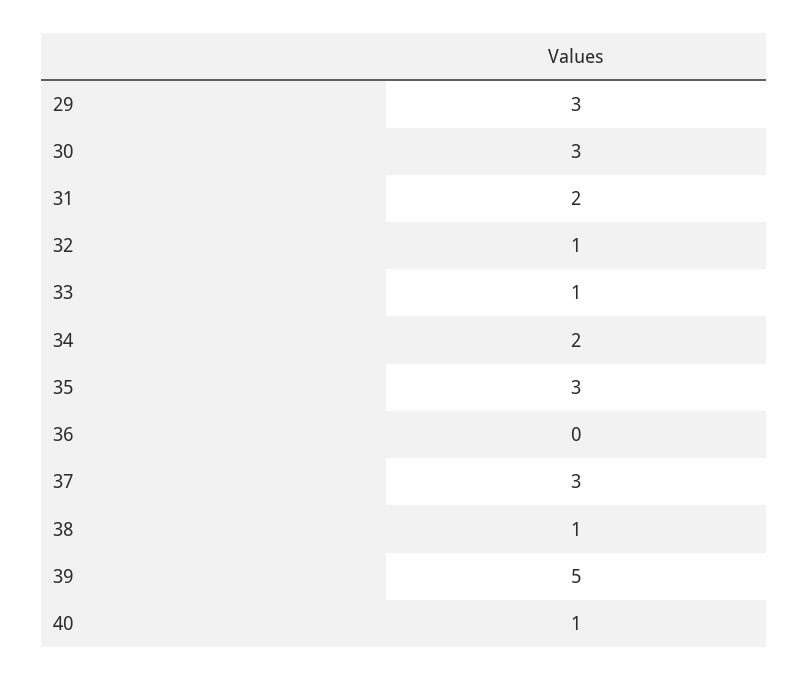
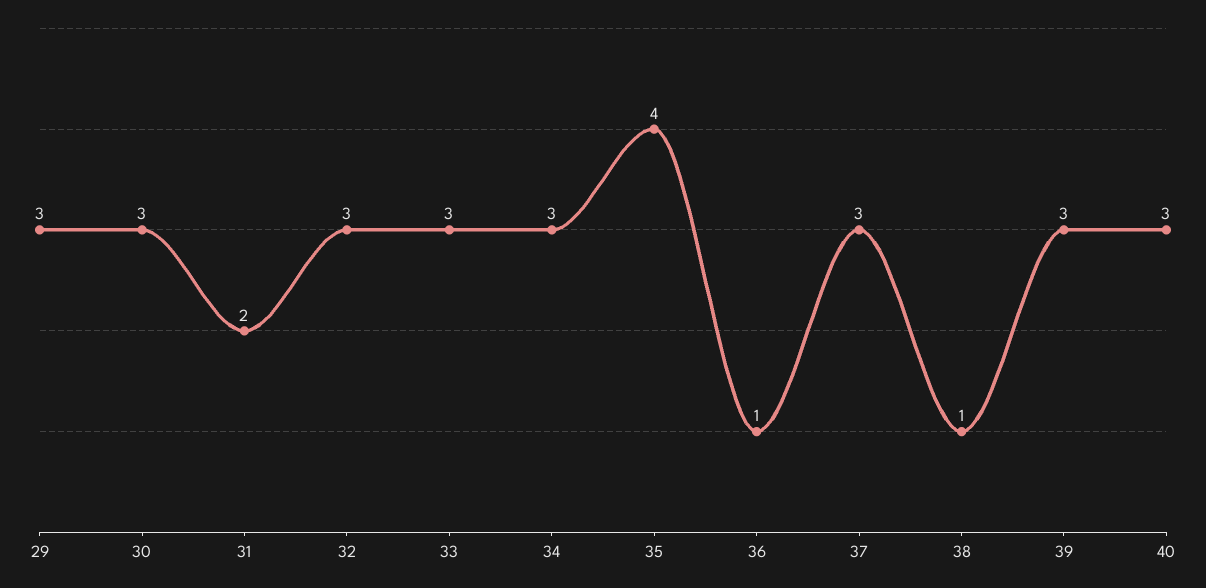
  {
    "29": 3,
    "30": 3,
    "31": 2,
-   "32": 1,
+   "32": 3,
-   "33": 1,
+   "33": 3,
-   "34": 2,
+   "34": 3,
-   "35": 3,
+   "35": 4,
-   "36": 0,
+   "36": 1,
    "37": 3,
    "38": 1,
-   "39": 5,
+   "39": 3,
-   "40": 1
+   "40": 3
  }

